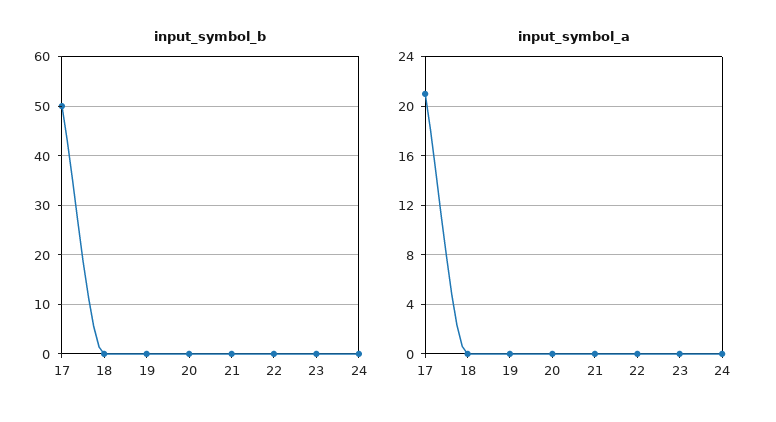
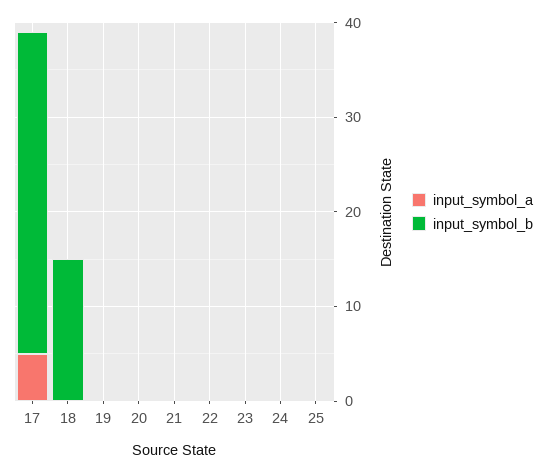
  {
    "input_symbol_b": {
-     "17": 50,
+     "17": 34,
-     "18": 0,
+     "18": 15,
      "19": 0,
      "20": 0,
      "21": 0,
      "22": 0,
      "23": 0,
-     "24": 0
+     "24": 0,
+     "25": 0
    },
    "input_symbol_a": {
-     "17": 21,
+     "17": 5,
      "18": 0,
      "19": 0,
      "20": 0,
      "21": 0,
      "22": 0,
      "23": 0,
-     "24": 0
+     "24": 0,
+     "25": 0
    }
  }

